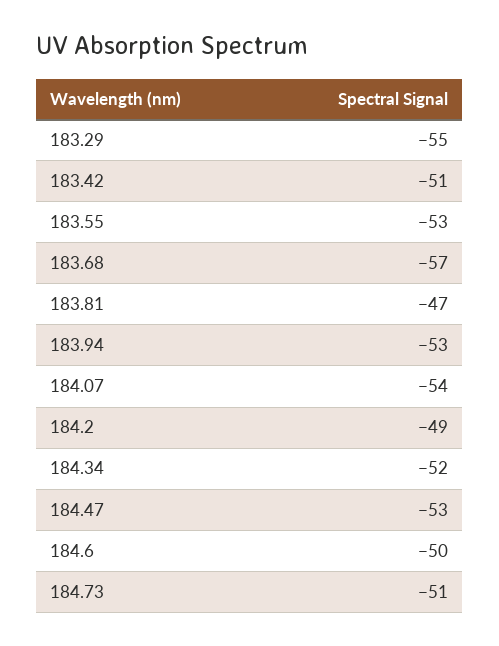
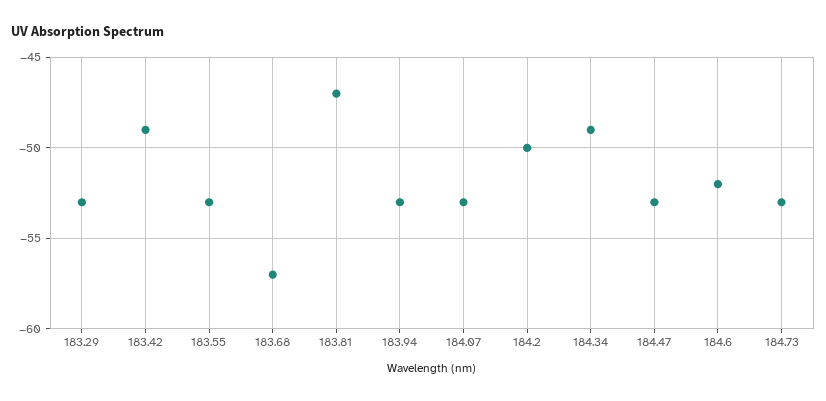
  {
-   "183.29": -55,
+   "183.29": -53,
-   "183.42": -51,
+   "183.42": -49,
    "183.55": -53,
    "183.68": -57,
    "183.81": -47,
    "183.94": -53,
-   "184.07": -54,
+   "184.07": -53,
-   "184.2": -49,
+   "184.2": -50,
-   "184.34": -52,
+   "184.34": -49,
    "184.47": -53,
-   "184.6": -50,
+   "184.6": -52,
-   "184.73": -51
+   "184.73": -53
  }

